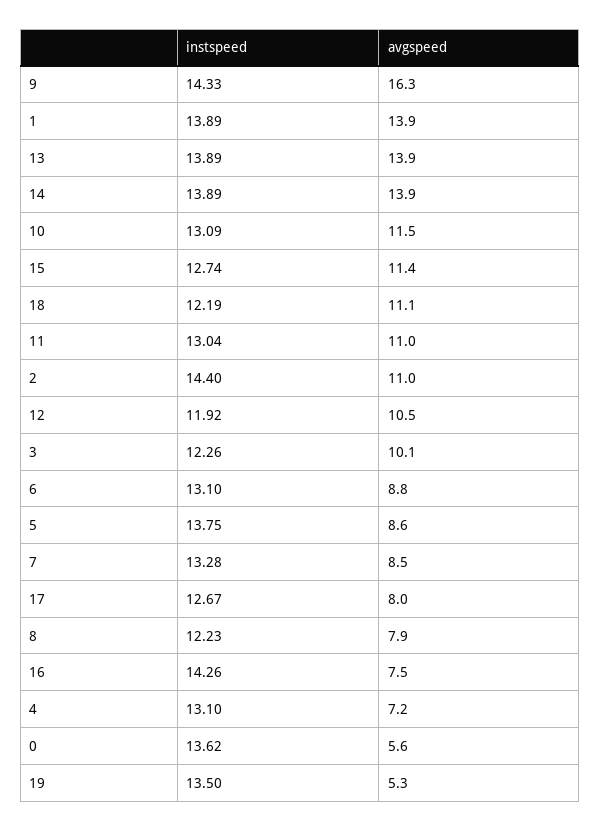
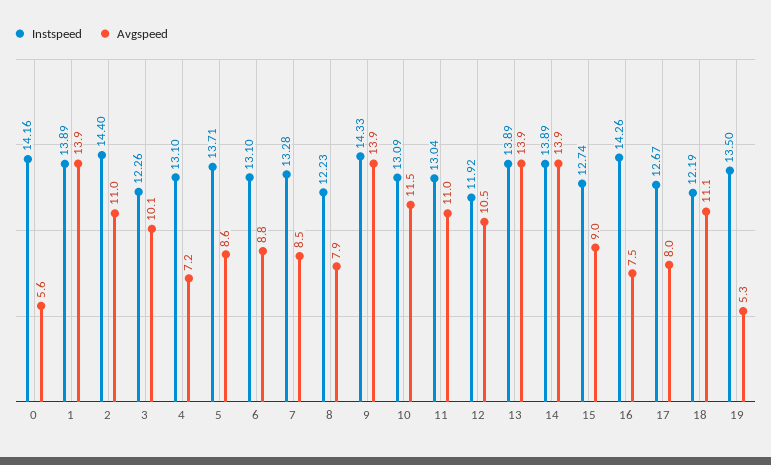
  {
    "instspeed": {
      "9": 14.33,
      "1": 13.89,
      "13": 13.89,
      "14": 13.89,
      "10": 13.09,
      "15": 12.74,
      "18": 12.19,
      "11": 13.04,
      "2": 14.4,
      "12": 11.92,
      "3": 12.26,
      "6": 13.1,
-     "5": 13.75,
+     "5": 13.71,
      "7": 13.28,
      "17": 12.67,
      "8": 12.23,
      "16": 14.26,
      "4": 13.1,
-     "0": 13.62,
+     "0": 14.16,
      "19": 13.5
    },
    "avgspeed": {
-     "9": 16.3,
+     "9": 13.9,
      "1": 13.9,
      "13": 13.9,
      "14": 13.9,
      "10": 11.5,
-     "15": 11.4,
+     "15": 9,
      "18": 11.1,
      "11": 11,
      "2": 11,
      "12": 10.5,
      "3": 10.1,
      "6": 8.8,
      "5": 8.6,
      "7": 8.5,
      "17": 8,
      "8": 7.9,
      "16": 7.5,
      "4": 7.2,
      "0": 5.6,
      "19": 5.3
    }
  }

